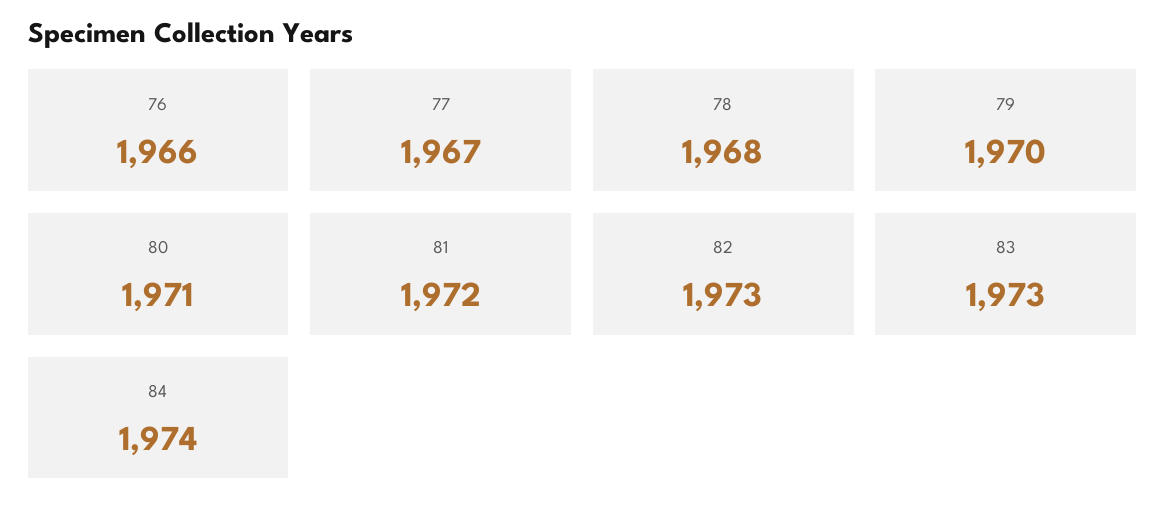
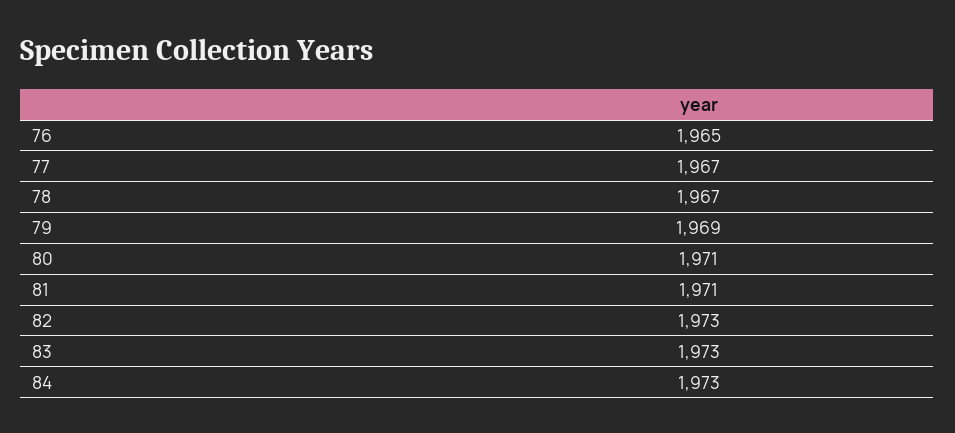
  {
-   "76": 1966,
+   "76": 1965,
    "77": 1967,
-   "78": 1968,
+   "78": 1967,
-   "79": 1970,
+   "79": 1969,
    "80": 1971,
-   "81": 1972,
+   "81": 1971,
    "82": 1973,
    "83": 1973,
-   "84": 1974
+   "84": 1973
  }

